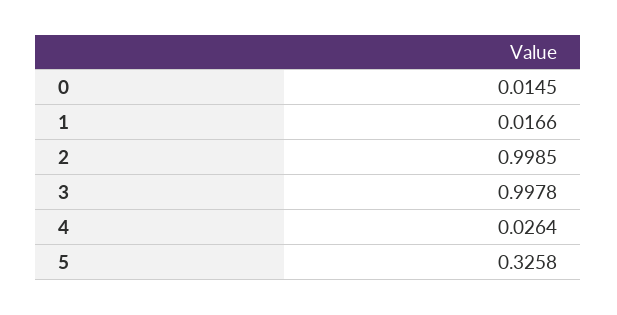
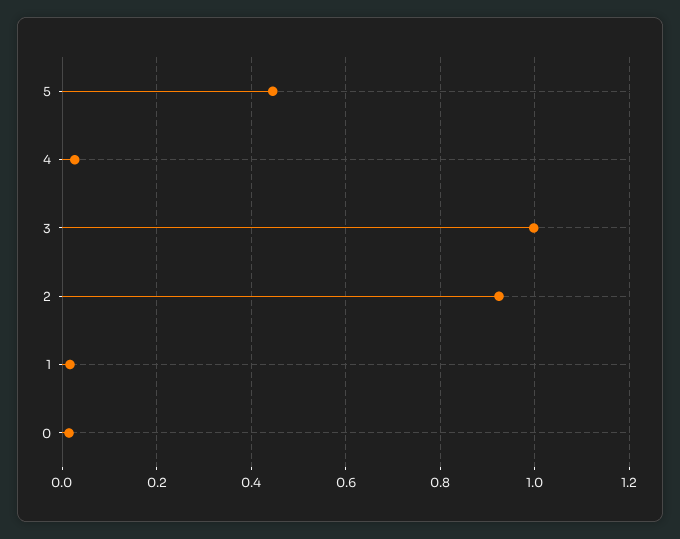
  {
    "0": 0.0145,
    "1": 0.0166,
-   "2": 0.9985,
+   "2": 0.92,
    "3": 0.9978,
    "4": 0.0264,
-   "5": 0.3258
+   "5": 0.44
  }

